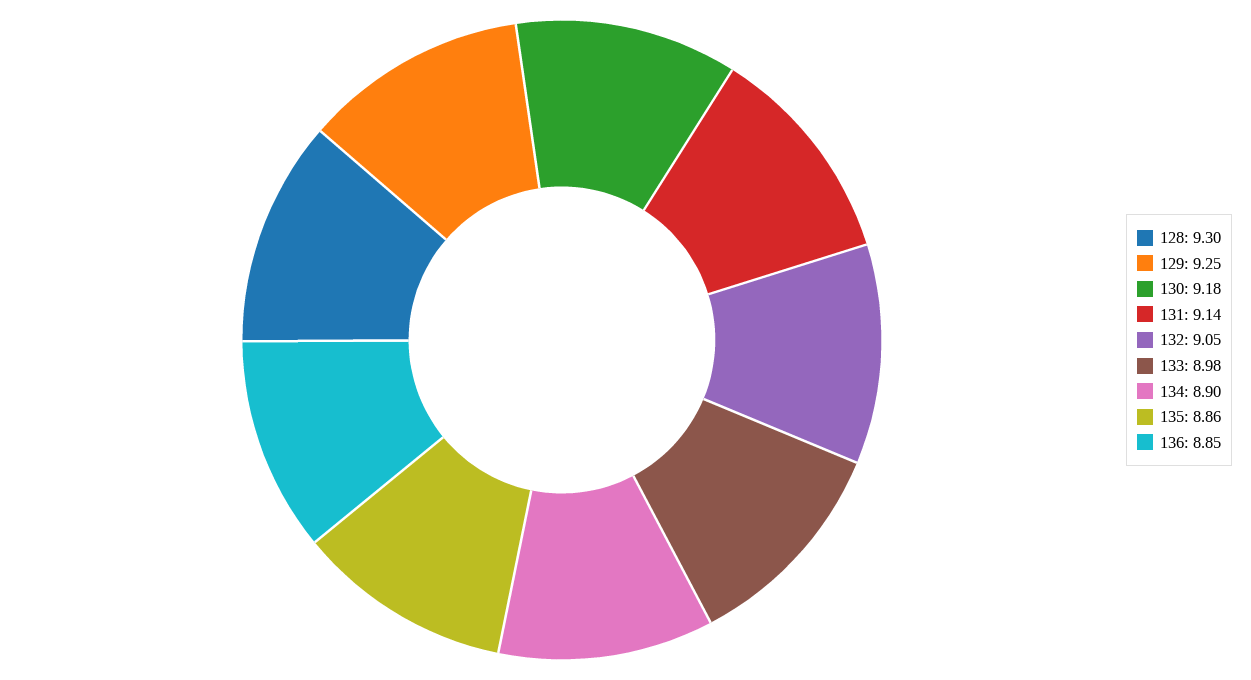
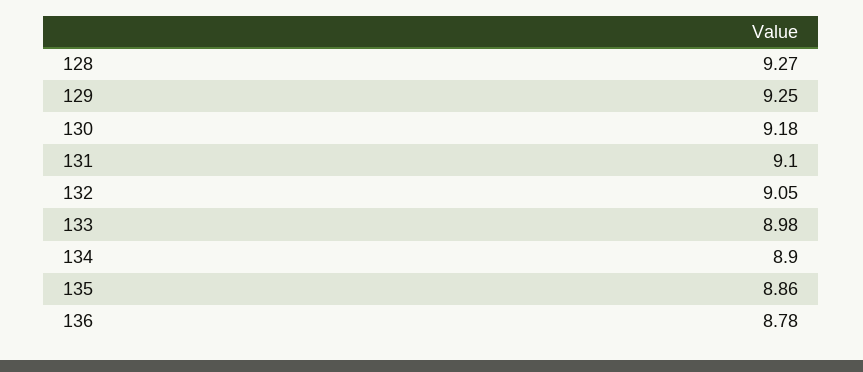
  {
-   "128": 9.3,
+   "128": 9.27,
    "129": 9.25,
    "130": 9.18,
-   "131": 9.14,
+   "131": 9.1,
    "132": 9.05,
    "133": 8.98,
    "134": 8.9,
    "135": 8.86,
-   "136": 8.85
+   "136": 8.78
  }

